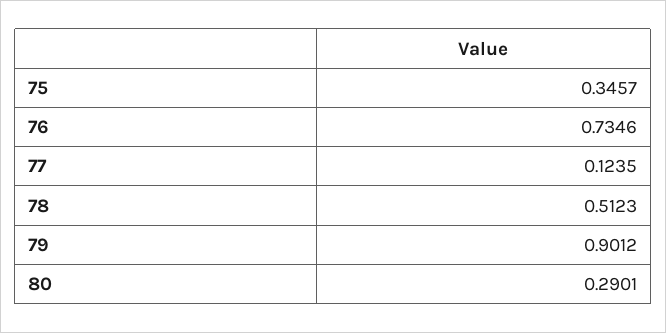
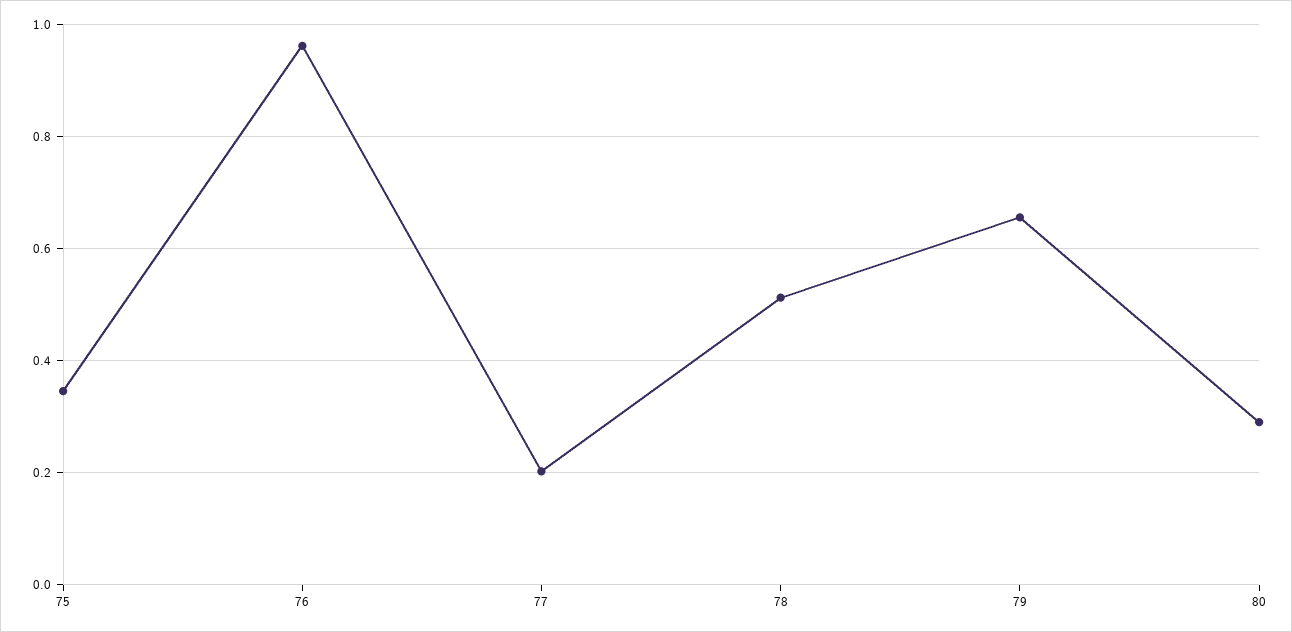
  {
    "75": 0.3457,
-   "76": 0.7346,
+   "76": 0.96,
-   "77": 0.1235,
+   "77": 0.2,
    "78": 0.5123,
-   "79": 0.9012,
+   "79": 0.66,
    "80": 0.2901
  }

